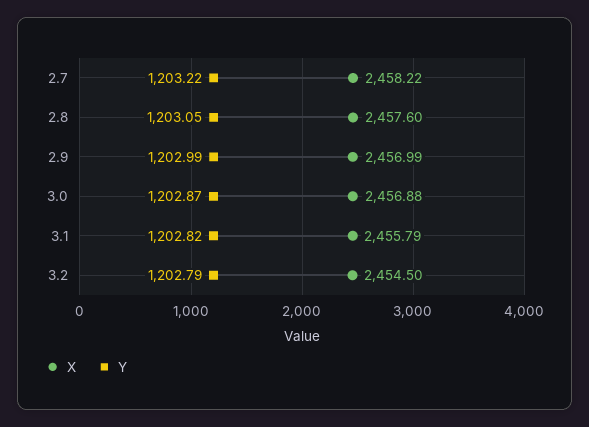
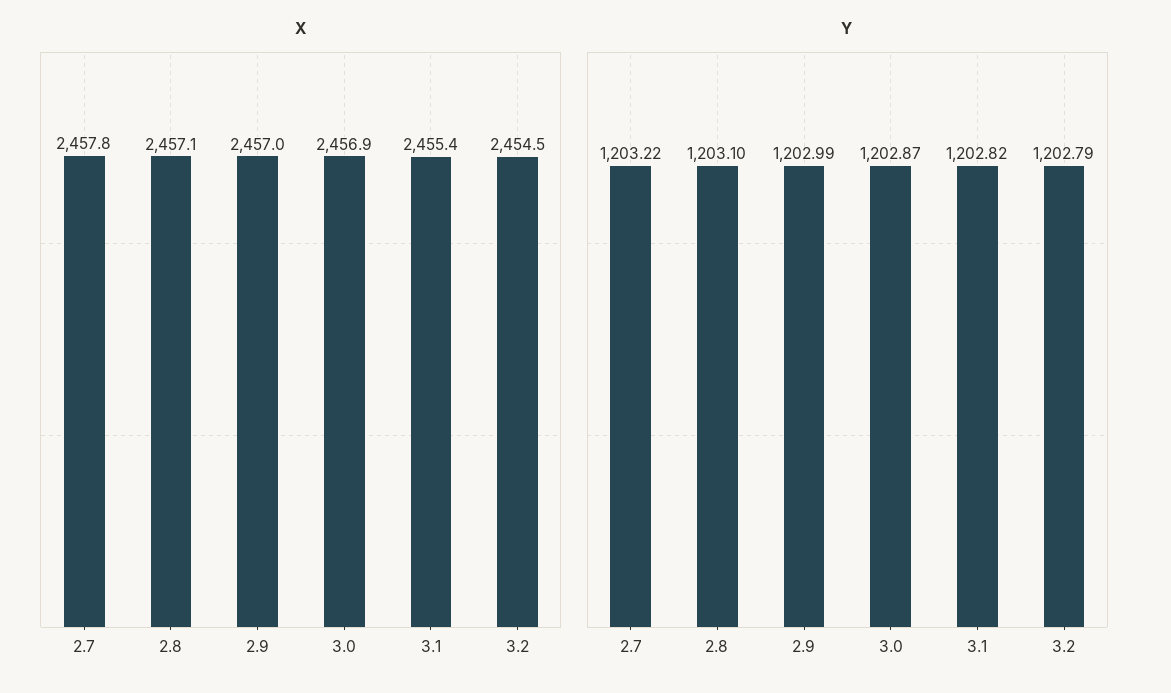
  {
    "X": {
-     "2.7": 2458.22,
+     "2.7": 2457.8,
-     "2.8": 2457.6,
+     "2.8": 2457.1,
      "2.9": 2456.99,
      "3.0": 2456.88,
-     "3.1": 2455.79,
+     "3.1": 2455.4,
      "3.2": 2454.5
    },
    "Y": {
      "2.7": 1203.22,
-     "2.8": 1203.05,
+     "2.8": 1203.1,
      "2.9": 1202.99,
      "3.0": 1202.87,
      "3.1": 1202.82,
      "3.2": 1202.79
    }
  }

